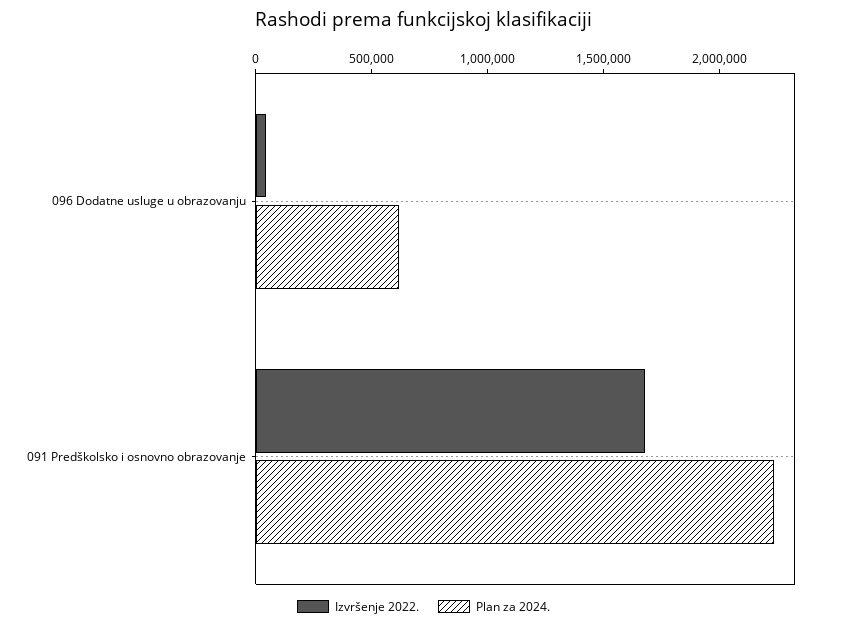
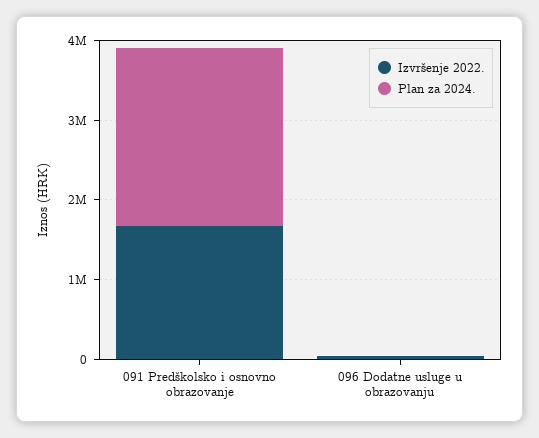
  {
    "Izvršenje 2022.": {
      "096 Dodatne usluge u obrazovanju": 0,
      "091 Predškolsko i osnovno obrazovanje": 1700000
    },
    "Plan za 2024.": {
-     "096 Dodatne usluge u obrazovanju": 600000,
+     "096 Dodatne usluge u obrazovanju": 0,
      "091 Predškolsko i osnovno obrazovanje": 2200000
    }
  }

